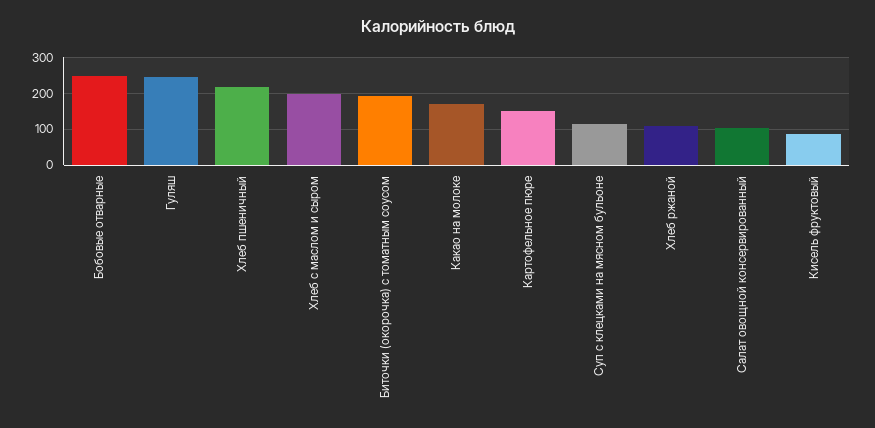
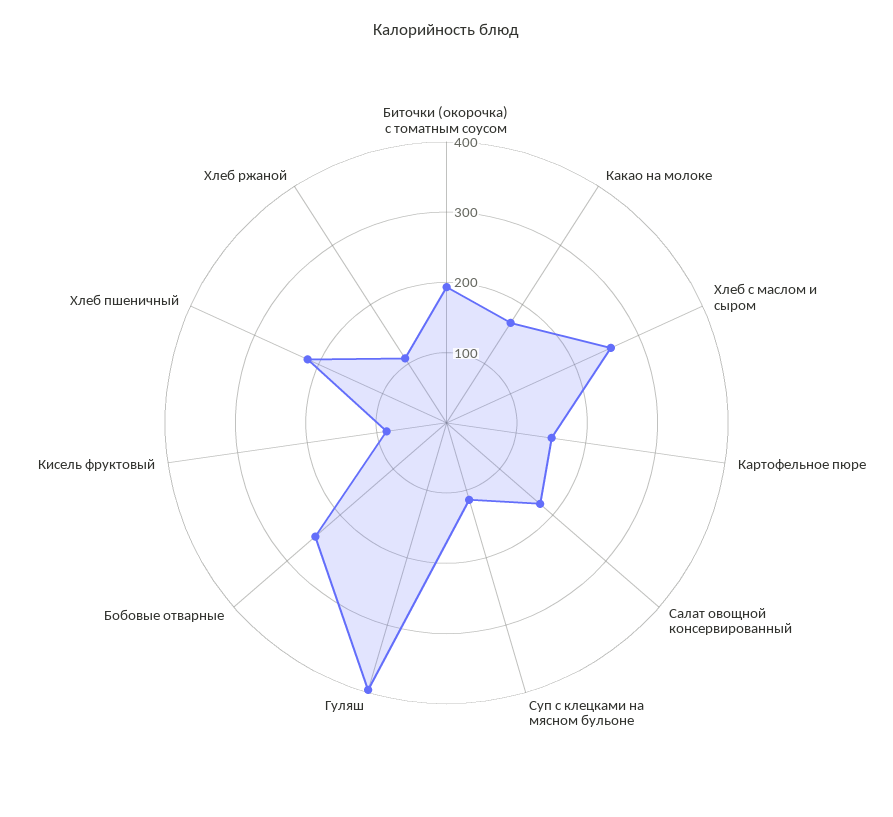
  {
    "Бобовые отварные": 240,
-   "Гуляш": 240,
+   "Гуляш": 400,
    "Хлеб пшеничный": 220,
-   "Хлеб с маслом и сыром": 200,
+   "Хлеб с маслом и сыром": 260,
    "Биточки (окорочка) с томатным соусом": 200,
    "Какао на молоке": 160,
    "Картофельное пюре": 160,
    "Суп с клецками на мясном бульоне": 120,
    "Хлеб ржаной": 100,
-   "Салат овощной консервированный": 100,
+   "Салат овощной консервированный": 180,
    "Кисель фруктовый": 80
  }

